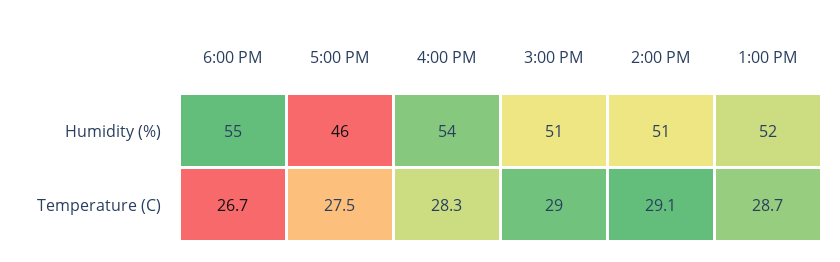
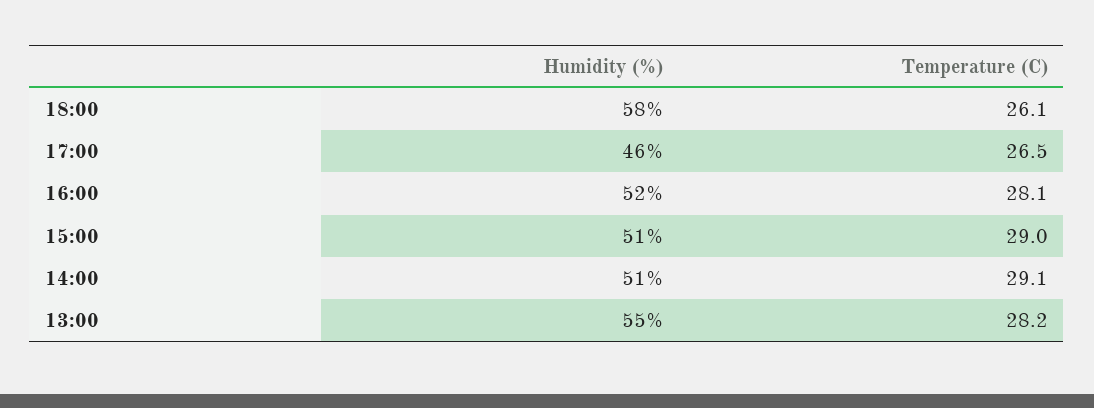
  {
    "6:00 PM": {
-     "Humidity (%)": 55,
+     "Humidity (%)": 58,
-     "Temperature (C)": 26.7
+     "Temperature (C)": 26.1
    },
    "5:00 PM": {
      "Humidity (%)": 46,
-     "Temperature (C)": 27.5
+     "Temperature (C)": 26.5
    },
    "4:00 PM": {
-     "Humidity (%)": 54,
+     "Humidity (%)": 52,
-     "Temperature (C)": 28.3
+     "Temperature (C)": 28.1
    },
    "3:00 PM": {
      "Humidity (%)": 51,
      "Temperature (C)": 29
    },
    "2:00 PM": {
      "Humidity (%)": 51,
      "Temperature (C)": 29.1
    },
    "1:00 PM": {
-     "Humidity (%)": 52,
+     "Humidity (%)": 55,
-     "Temperature (C)": 28.7
+     "Temperature (C)": 28.2
    }
  }

